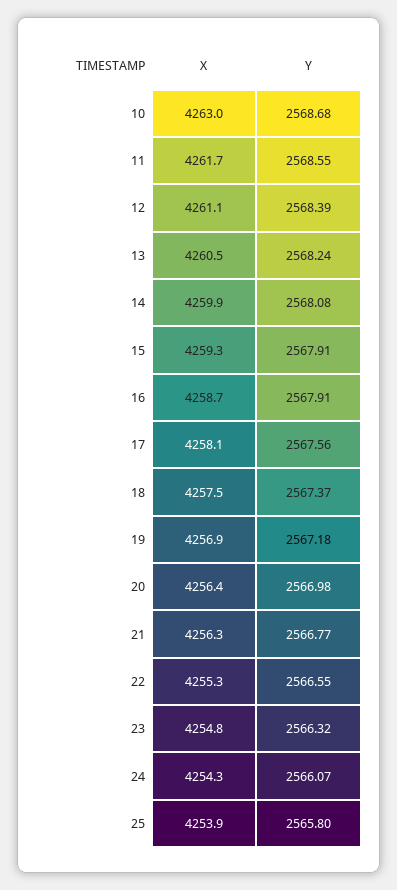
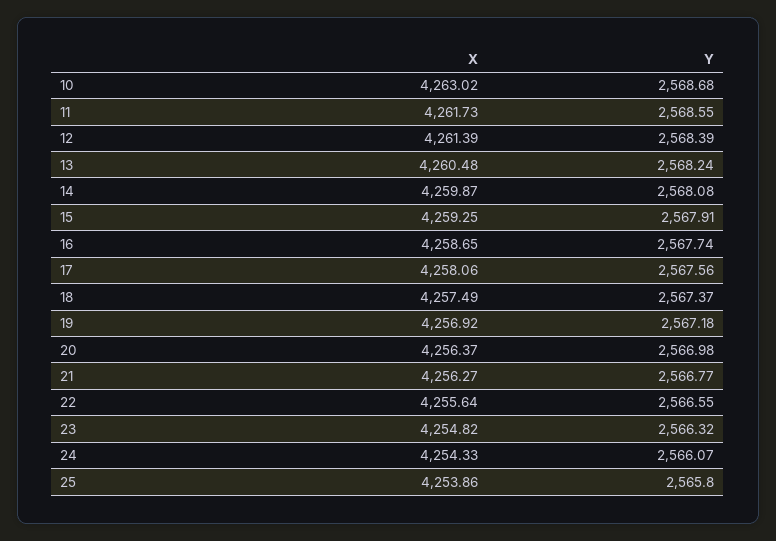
  {
    "X": {
      "10": 4263.02,
      "11": 4261.73,
-     "12": 4261.1,
+     "12": 4261.39,
      "13": 4260.48,
      "14": 4259.87,
      "15": 4259.25,
      "16": 4258.65,
      "17": 4258.06,
      "18": 4257.49,
      "19": 4256.92,
      "20": 4256.37,
      "21": 4256.27,
-     "22": 4255.3,
+     "22": 4255.64,
      "23": 4254.82,
      "24": 4254.33,
      "25": 4253.86
    },
    "Y": {
      "10": 2568.68,
      "11": 2568.55,
      "12": 2568.39,
      "13": 2568.24,
      "14": 2568.08,
      "15": 2567.91,
-     "16": 2567.91,
+     "16": 2567.74,
      "17": 2567.56,
      "18": 2567.37,
      "19": 2567.18,
      "20": 2566.98,
      "21": 2566.77,
      "22": 2566.55,
      "23": 2566.32,
      "24": 2566.07,
      "25": 2565.8
    }
  }

